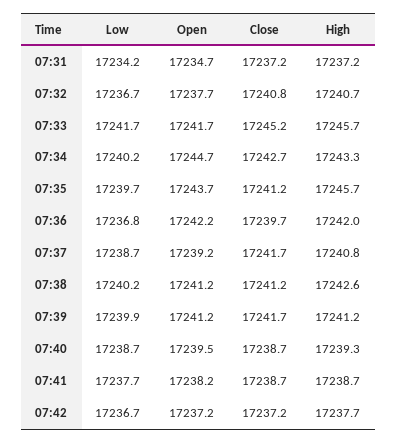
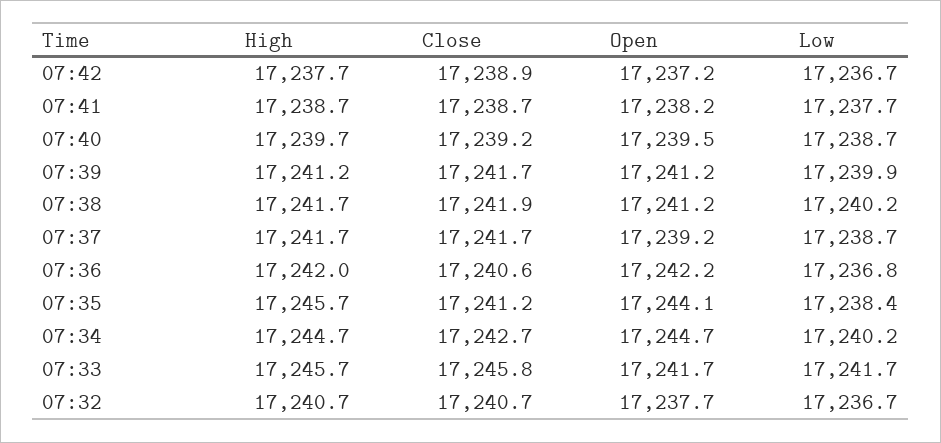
  {
    "Low": {
-     "07:31": 17234.2,
      "07:32": 17236.7,
      "07:33": 17241.7,
      "07:34": 17240.2,
-     "07:35": 17239.7,
+     "07:35": 17238.4,
      "07:36": 17236.8,
      "07:37": 17238.7,
      "07:38": 17240.2,
      "07:39": 17239.9,
      "07:40": 17238.7,
      "07:41": 17237.7,
      "07:42": 17236.7
    },
    "Open": {
-     "07:31": 17234.7,
      "07:32": 17237.7,
      "07:33": 17241.7,
      "07:34": 17244.7,
-     "07:35": 17243.7,
+     "07:35": 17244.1,
      "07:36": 17242.2,
      "07:37": 17239.2,
      "07:38": 17241.2,
      "07:39": 17241.2,
      "07:40": 17239.5,
      "07:41": 17238.2,
      "07:42": 17237.2
    },
    "Close": {
-     "07:31": 17237.2,
-     "07:32": 17240.8,
+     "07:32": 17240.7,
-     "07:33": 17245.2,
+     "07:33": 17245.8,
      "07:34": 17242.7,
      "07:35": 17241.2,
-     "07:36": 17239.7,
+     "07:36": 17240.6,
      "07:37": 17241.7,
-     "07:38": 17241.2,
+     "07:38": 17241.9,
      "07:39": 17241.7,
-     "07:40": 17238.7,
+     "07:40": 17239.2,
      "07:41": 17238.7,
-     "07:42": 17237.2
+     "07:42": 17238.9
    },
    "High": {
-     "07:31": 17237.2,
      "07:32": 17240.7,
      "07:33": 17245.7,
-     "07:34": 17243.3,
+     "07:34": 17244.7,
      "07:35": 17245.7,
      "07:36": 17242,
-     "07:37": 17240.8,
+     "07:37": 17241.7,
-     "07:38": 17242.6,
+     "07:38": 17241.7,
      "07:39": 17241.2,
-     "07:40": 17239.3,
+     "07:40": 17239.7,
      "07:41": 17238.7,
      "07:42": 17237.7
    }
  }

